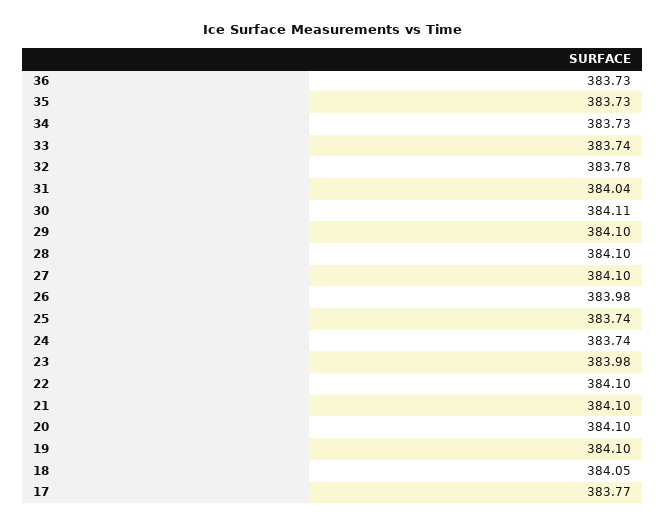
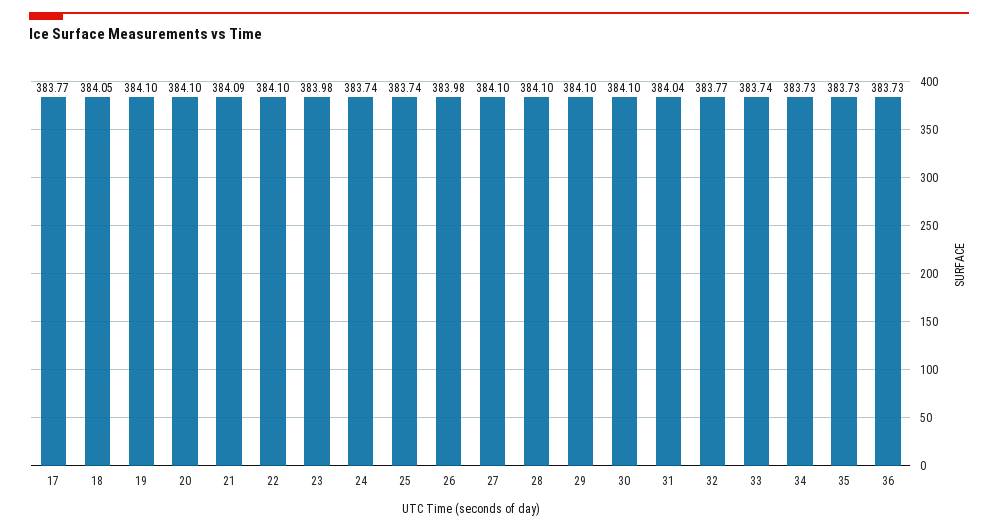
  {
    "36": 383.73,
    "35": 383.73,
    "34": 383.73,
    "33": 383.74,
-   "32": 383.78,
+   "32": 383.77,
    "31": 384.04,
-   "30": 384.11,
+   "30": 384.1,
    "29": 384.1,
    "28": 384.1,
    "27": 384.1,
    "26": 383.98,
    "25": 383.74,
    "24": 383.74,
    "23": 383.98,
    "22": 384.1,
-   "21": 384.1,
+   "21": 384.09,
    "20": 384.1,
    "19": 384.1,
    "18": 384.05,
    "17": 383.77
  }

